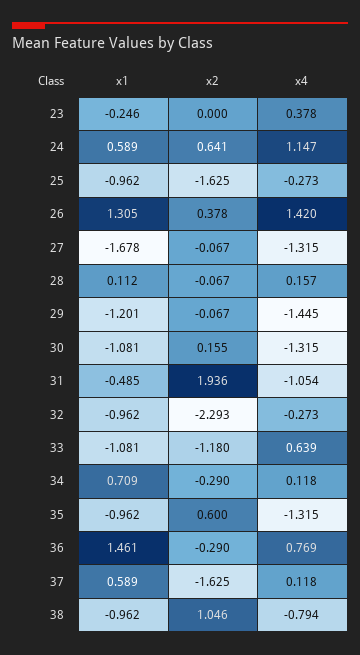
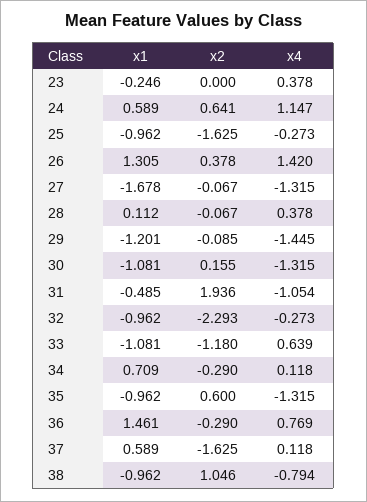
  {
    "x1": {
      "23": -0.246,
      "24": 0.589,
      "25": -0.962,
      "26": 1.305,
      "27": -1.678,
      "28": 0.112,
      "29": -1.201,
      "30": -1.081,
      "31": -0.485,
      "32": -0.962,
      "33": -1.081,
      "34": 0.709,
      "35": -0.962,
      "36": 1.461,
      "37": 0.589,
      "38": -0.962
    },
    "x2": {
      "23": 0,
      "24": 0.641,
      "25": -1.625,
      "26": 0.378,
      "27": -0.067,
      "28": -0.067,
-     "29": -0.067,
+     "29": -0.085,
      "30": 0.155,
      "31": 1.936,
      "32": -2.293,
      "33": -1.18,
      "34": -0.29,
      "35": 0.6,
      "36": -0.29,
      "37": -1.625,
      "38": 1.046
    },
    "x4": {
      "23": 0.378,
      "24": 1.147,
      "25": -0.273,
      "26": 1.42,
      "27": -1.315,
-     "28": 0.157,
+     "28": 0.378,
      "29": -1.445,
      "30": -1.315,
      "31": -1.054,
      "32": -0.273,
      "33": 0.639,
      "34": 0.118,
      "35": -1.315,
      "36": 0.769,
      "37": 0.118,
      "38": -0.794
    }
  }

